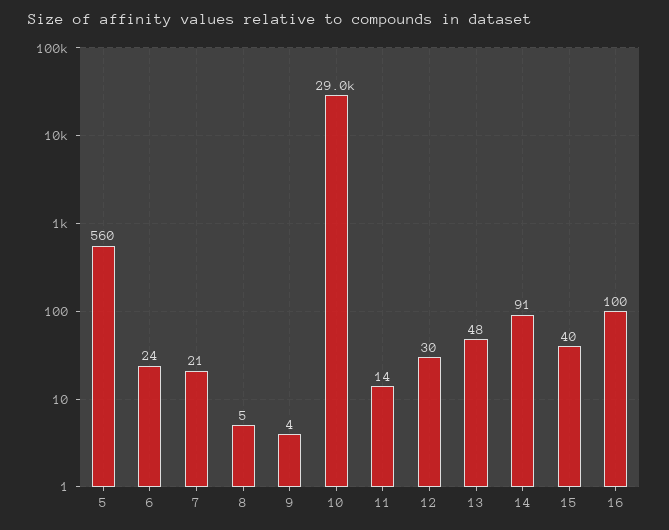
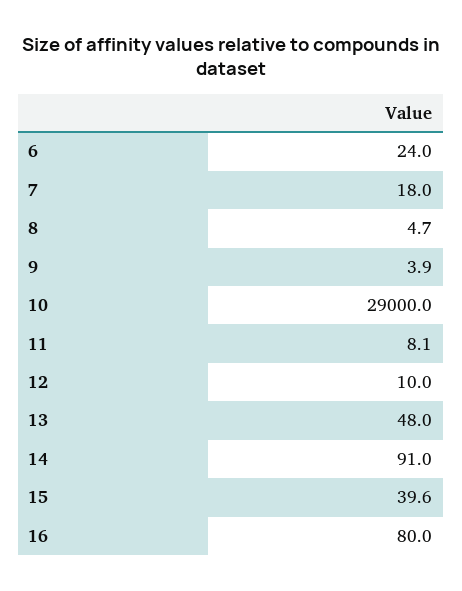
  {
-   "5": 560,
    "6": 24,
-   "7": 21,
+   "7": 18,
    "8": 4.7,
    "9": 3.9,
    "10": 29000,
-   "11": 14,
+   "11": 8.1,
-   "12": 30,
+   "12": 10,
    "13": 48,
    "14": 91,
    "15": 39.6,
-   "16": 100
+   "16": 80
  }

